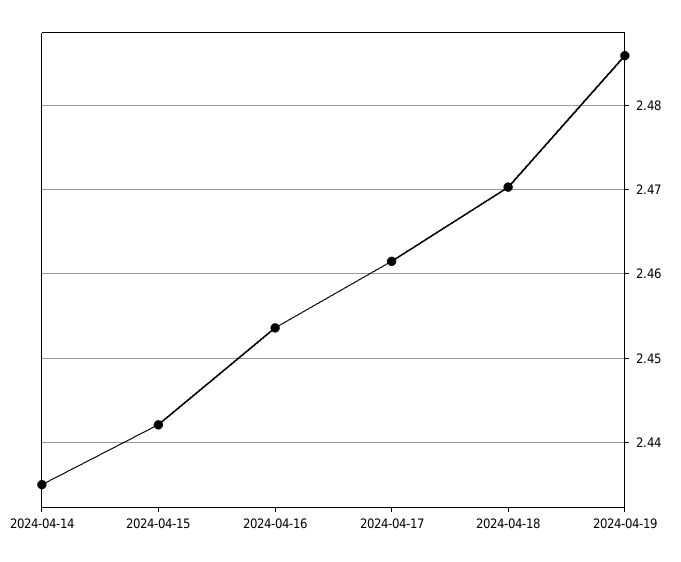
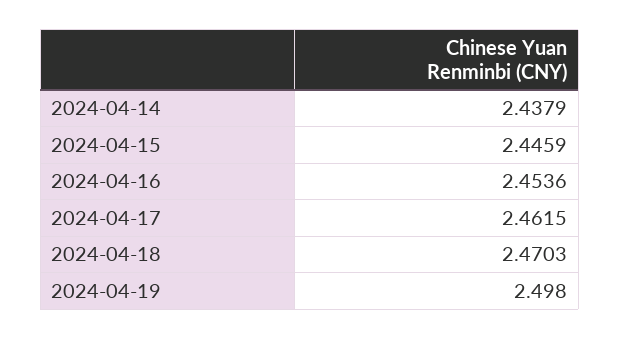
  {
-   "2024-04-14": 2.435,
+   "2024-04-14": 2.4379,
-   "2024-04-15": 2.442,
+   "2024-04-15": 2.4459,
    "2024-04-16": 2.4536,
    "2024-04-17": 2.4615,
    "2024-04-18": 2.4703,
-   "2024-04-19": 2.486
+   "2024-04-19": 2.498
  }

